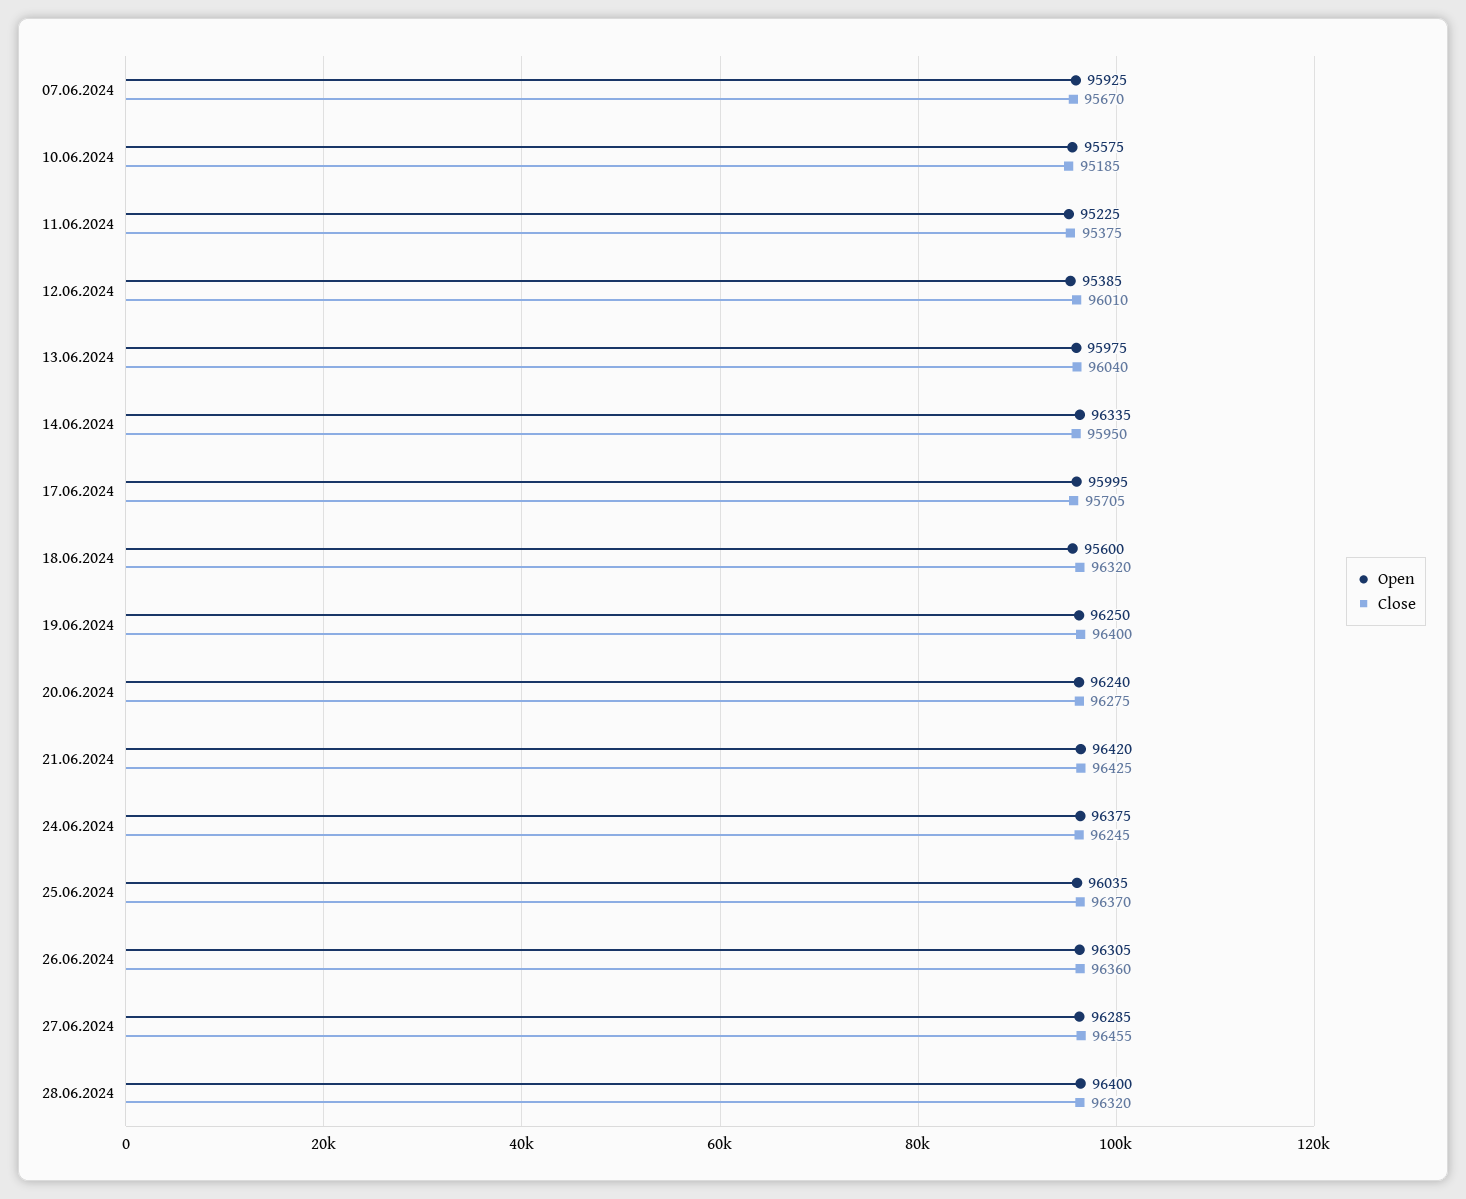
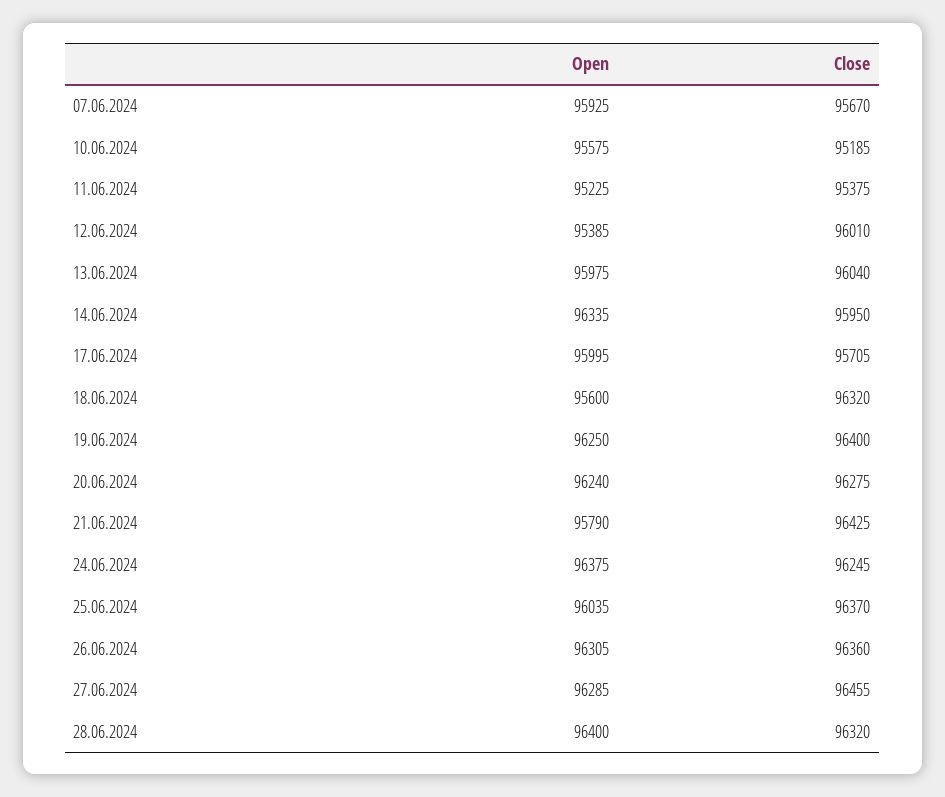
  {
    "Open": {
      "07.06.2024": 95925,
      "10.06.2024": 95575,
      "11.06.2024": 95225,
      "12.06.2024": 95385,
      "13.06.2024": 95975,
      "14.06.2024": 96335,
      "17.06.2024": 95995,
      "18.06.2024": 95600,
      "19.06.2024": 96250,
      "20.06.2024": 96240,
-     "21.06.2024": 96420,
+     "21.06.2024": 95790,
      "24.06.2024": 96375,
      "25.06.2024": 96035,
      "26.06.2024": 96305,
      "27.06.2024": 96285,
      "28.06.2024": 96400
    },
    "Close": {
      "07.06.2024": 95670,
      "10.06.2024": 95185,
      "11.06.2024": 95375,
      "12.06.2024": 96010,
      "13.06.2024": 96040,
      "14.06.2024": 95950,
      "17.06.2024": 95705,
      "18.06.2024": 96320,
      "19.06.2024": 96400,
      "20.06.2024": 96275,
      "21.06.2024": 96425,
      "24.06.2024": 96245,
      "25.06.2024": 96370,
      "26.06.2024": 96360,
      "27.06.2024": 96455,
      "28.06.2024": 96320
    }
  }

